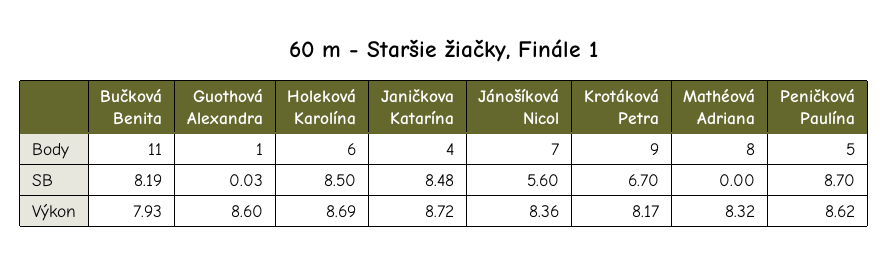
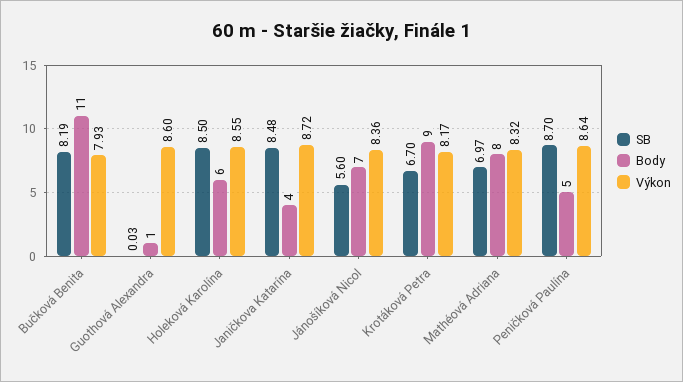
  {
    "Body": {
      "Bučková Benita": 11,
      "Guothová Alexandra": 1,
      "Holeková Karolína": 6,
      "Janičkova Katarína": 4,
      "Jánošíková Nicol": 7,
      "Krotáková Petra": 9,
      "Mathéová Adriana": 8,
      "Peničková Paulína": 5
    },
    "SB": {
      "Bučková Benita": 8.19,
      "Guothová Alexandra": 0.03,
      "Holeková Karolína": 8.5,
      "Janičkova Katarína": 8.48,
      "Jánošíková Nicol": 5.6,
      "Krotáková Petra": 6.7,
-     "Mathéová Adriana": 0,
+     "Mathéová Adriana": 6.97,
      "Peničková Paulína": 8.7
    },
    "Výkon": {
      "Bučková Benita": 7.93,
      "Guothová Alexandra": 8.6,
-     "Holeková Karolína": 8.69,
+     "Holeková Karolína": 8.55,
      "Janičkova Katarína": 8.72,
      "Jánošíková Nicol": 8.36,
      "Krotáková Petra": 8.17,
      "Mathéová Adriana": 8.32,
-     "Peničková Paulína": 8.62
+     "Peničková Paulína": 8.64
    }
  }

